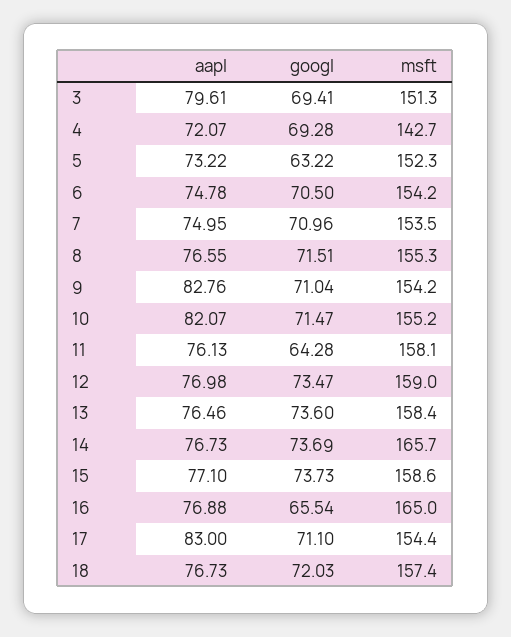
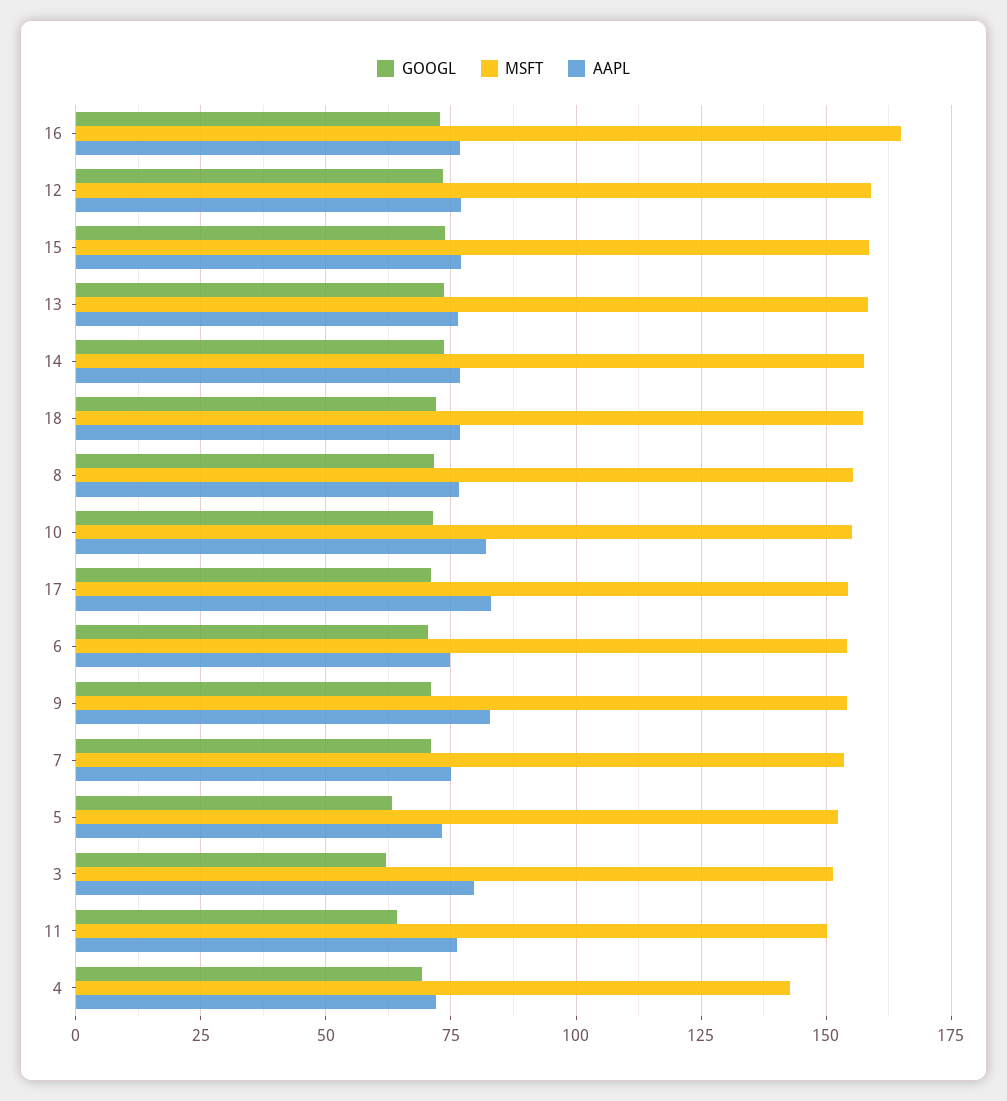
  {
    "aapl": {
      "3": 79.61,
      "4": 72.07,
      "5": 73.22,
      "6": 74.78,
      "7": 74.95,
      "8": 76.55,
      "9": 82.76,
      "10": 82.07,
      "11": 76.13,
      "12": 76.98,
      "13": 76.46,
      "14": 76.73,
      "15": 77.1,
      "16": 76.88,
      "17": 83,
      "18": 76.73
    },
    "googl": {
-     "3": 69.41,
+     "3": 62.5,
      "4": 69.28,
      "5": 63.22,
      "6": 70.5,
      "7": 70.96,
      "8": 71.51,
      "9": 71.04,
      "10": 71.47,
      "11": 64.28,
      "12": 73.47,
      "13": 73.6,
      "14": 73.69,
      "15": 73.73,
-     "16": 65.54,
+     "16": 72.5,
      "17": 71.1,
      "18": 72.03
    },
    "msft": {
      "3": 151.3,
      "4": 142.7,
      "5": 152.3,
      "6": 154.2,
      "7": 153.5,
      "8": 155.3,
      "9": 154.2,
      "10": 155.2,
-     "11": 158.1,
+     "11": 150,
      "12": 159,
      "13": 158.4,
-     "14": 165.7,
+     "14": 157.5,
      "15": 158.6,
      "16": 165,
      "17": 154.4,
      "18": 157.4
    }
  }

